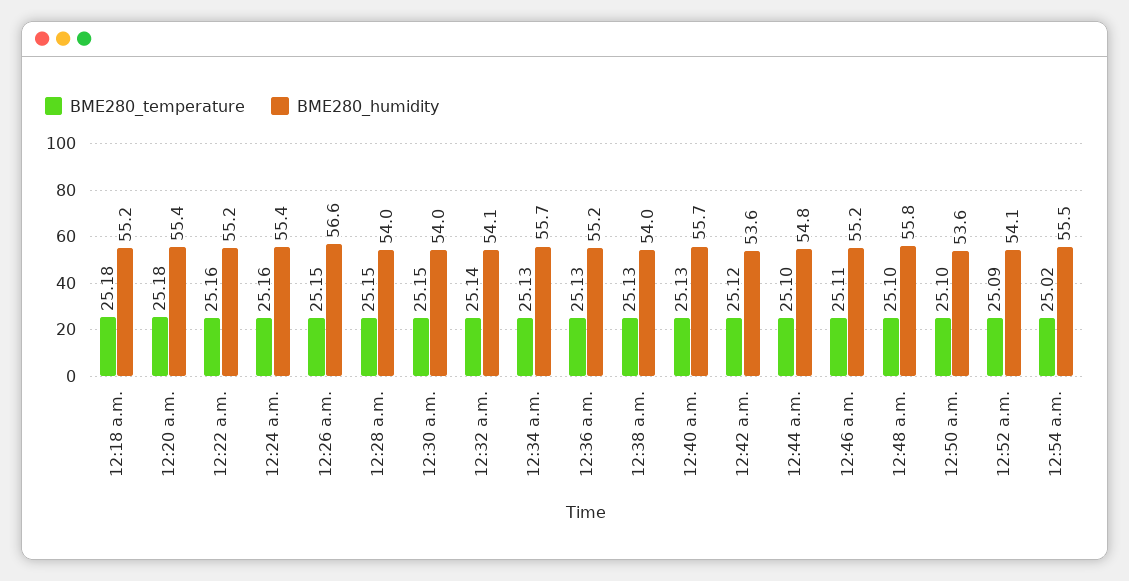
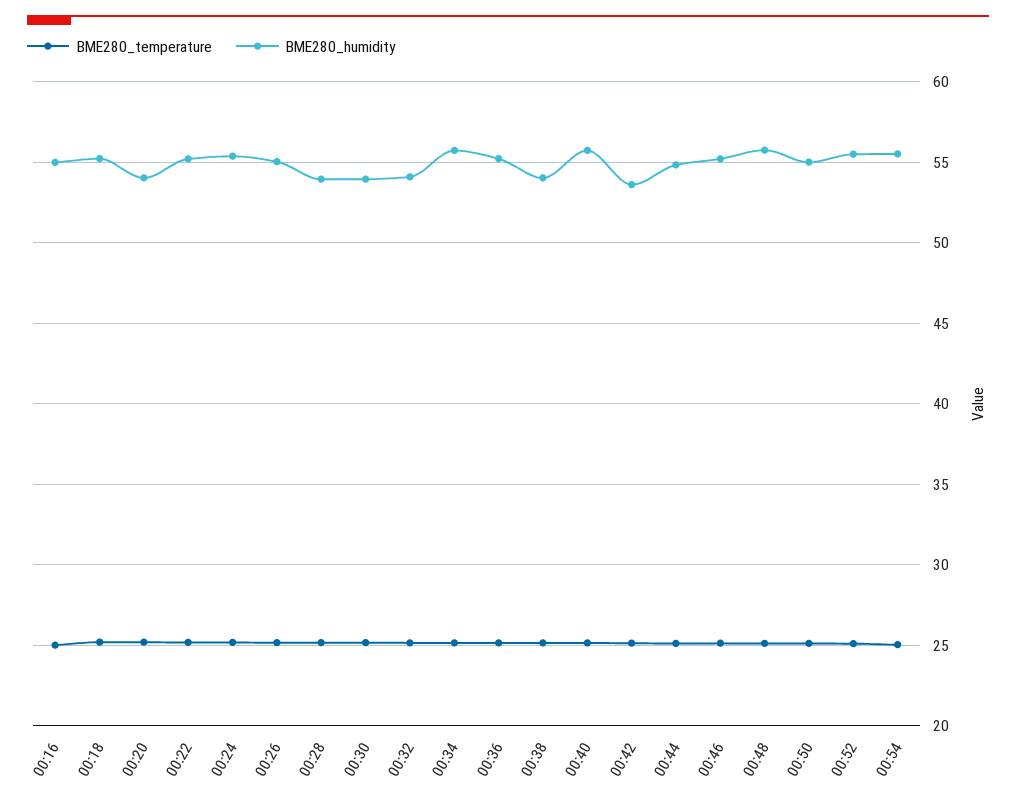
  {
    "BME280_temperature": {
      "12:18 a.m.": 25.18,
      "12:20 a.m.": 25.18,
      "12:22 a.m.": 25.16,
      "12:24 a.m.": 25.16,
      "12:26 a.m.": 25.15,
      "12:28 a.m.": 25.15,
      "12:30 a.m.": 25.15,
      "12:32 a.m.": 25.14,
      "12:34 a.m.": 25.13,
      "12:36 a.m.": 25.13,
      "12:38 a.m.": 25.13,
      "12:40 a.m.": 25.13,
      "12:42 a.m.": 25.12,
      "12:44 a.m.": 25.1,
      "12:46 a.m.": 25.11,
      "12:48 a.m.": 25.1,
      "12:50 a.m.": 25.1,
      "12:52 a.m.": 25.09,
-     "12:54 a.m.": 25.02
+     "12:54 a.m.": 25.02,
+     "00:16": 25
    },
    "BME280_humidity": {
      "12:18 a.m.": 55.2,
-     "12:20 a.m.": 55.4,
+     "12:20 a.m.": 54,
      "12:22 a.m.": 55.2,
      "12:24 a.m.": 55.4,
-     "12:26 a.m.": 56.6,
+     "12:26 a.m.": 55,
      "12:28 a.m.": 54,
      "12:30 a.m.": 54,
      "12:32 a.m.": 54.1,
      "12:34 a.m.": 55.7,
      "12:36 a.m.": 55.2,
      "12:38 a.m.": 54,
      "12:40 a.m.": 55.7,
      "12:42 a.m.": 53.6,
      "12:44 a.m.": 54.8,
      "12:46 a.m.": 55.2,
      "12:48 a.m.": 55.8,
-     "12:50 a.m.": 53.6,
+     "12:50 a.m.": 55,
-     "12:52 a.m.": 54.1,
+     "12:52 a.m.": 55.5,
-     "12:54 a.m.": 55.5
+     "12:54 a.m.": 55.5,
+     "00:16": 55
    }
  }

